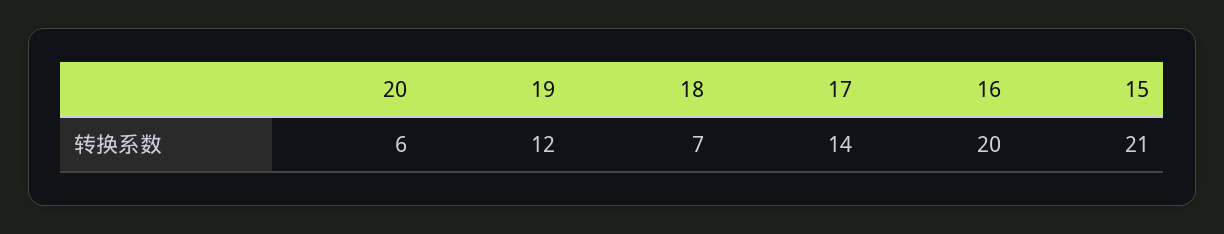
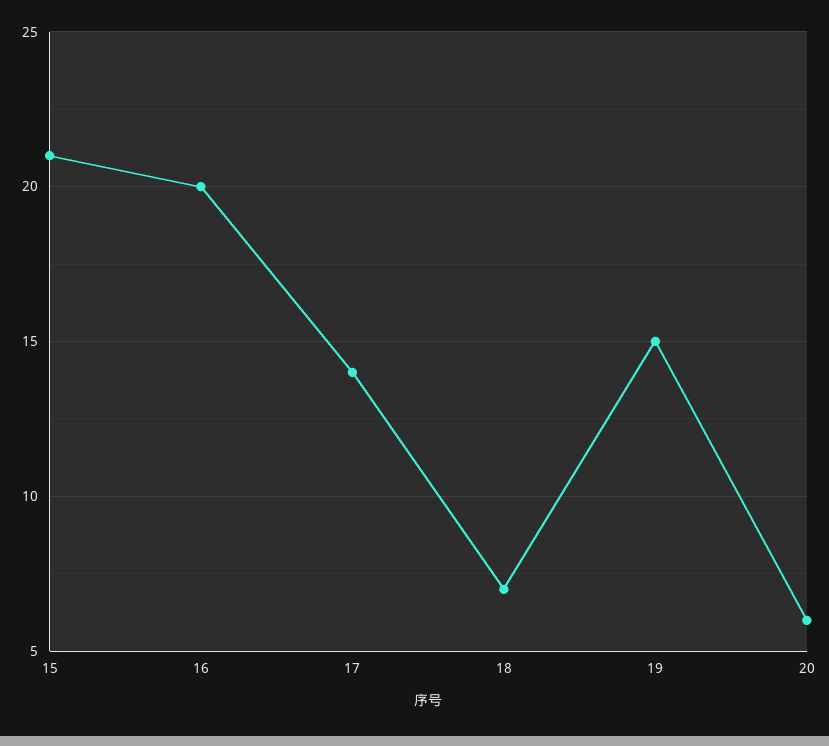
  {
    "20": 6,
-   "19": 12,
+   "19": 15,
    "18": 7,
    "17": 14,
    "16": 20,
    "15": 21
  }

